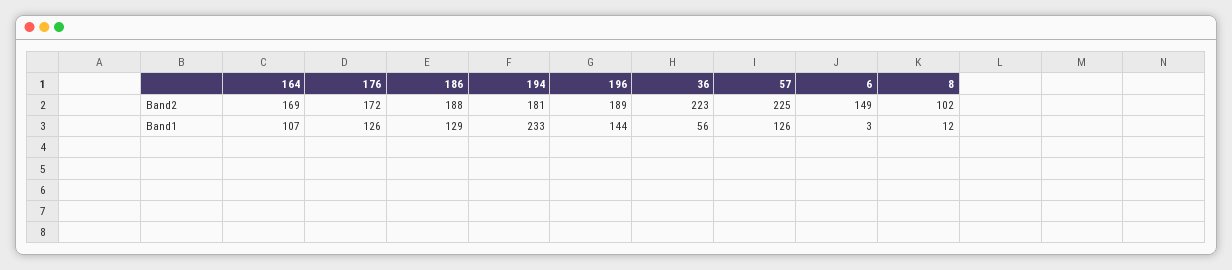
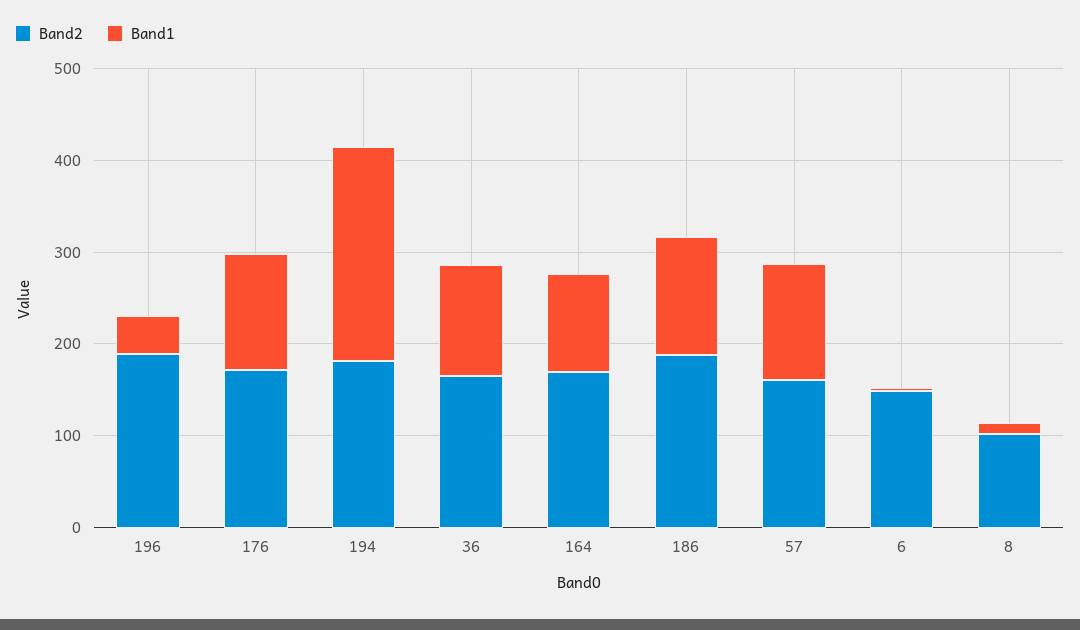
  {
    "Band2": {
      "164": 169,
      "176": 172,
      "186": 188,
      "194": 181,
      "196": 189,
-     "36": 223,
+     "36": 160,
-     "57": 225,
+     "57": 160,
      "6": 149,
      "8": 102
    },
    "Band1": {
      "164": 107,
      "176": 126,
      "186": 129,
      "194": 233,
-     "196": 144,
+     "196": 40,
-     "36": 56,
+     "36": 120,
      "57": 126,
      "6": 3,
      "8": 12
    }
  }

